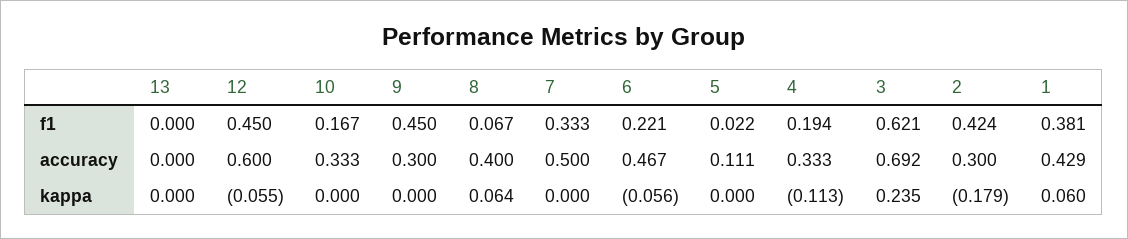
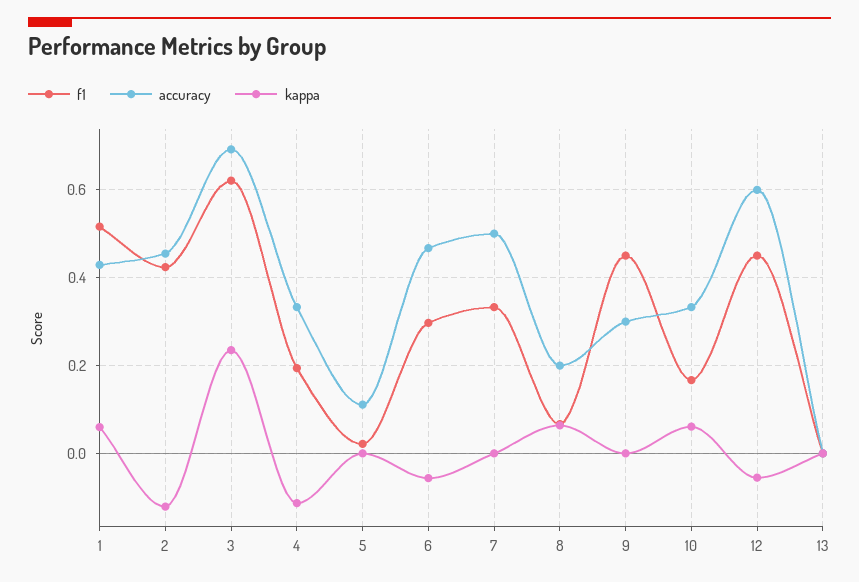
  {
    "f1": {
      "13": 0,
      "12": 0.45,
      "10": 0.167,
      "9": 0.45,
      "8": 0.067,
      "7": 0.333,
-     "6": 0.221,
+     "6": 0.3,
      "5": 0.022,
      "4": 0.194,
      "3": 0.621,
      "2": 0.424,
-     "1": 0.381
+     "1": 0.52
    },
    "accuracy": {
      "13": 0,
      "12": 0.6,
      "10": 0.333,
      "9": 0.3,
-     "8": 0.4,
+     "8": 0.2,
      "7": 0.5,
      "6": 0.467,
      "5": 0.111,
      "4": 0.333,
      "3": 0.692,
-     "2": 0.3,
+     "2": 0.46,
      "1": 0.429
    },
    "kappa": {
      "13": 0,
      "12": -0.055,
-     "10": 0,
+     "10": 0.06,
      "9": 0,
      "8": 0.064,
      "7": 0,
      "6": -0.056,
      "5": 0,
      "4": -0.113,
      "3": 0.235,
-     "2": -0.179,
+     "2": -0.12,
      "1": 0.06
    }
  }

